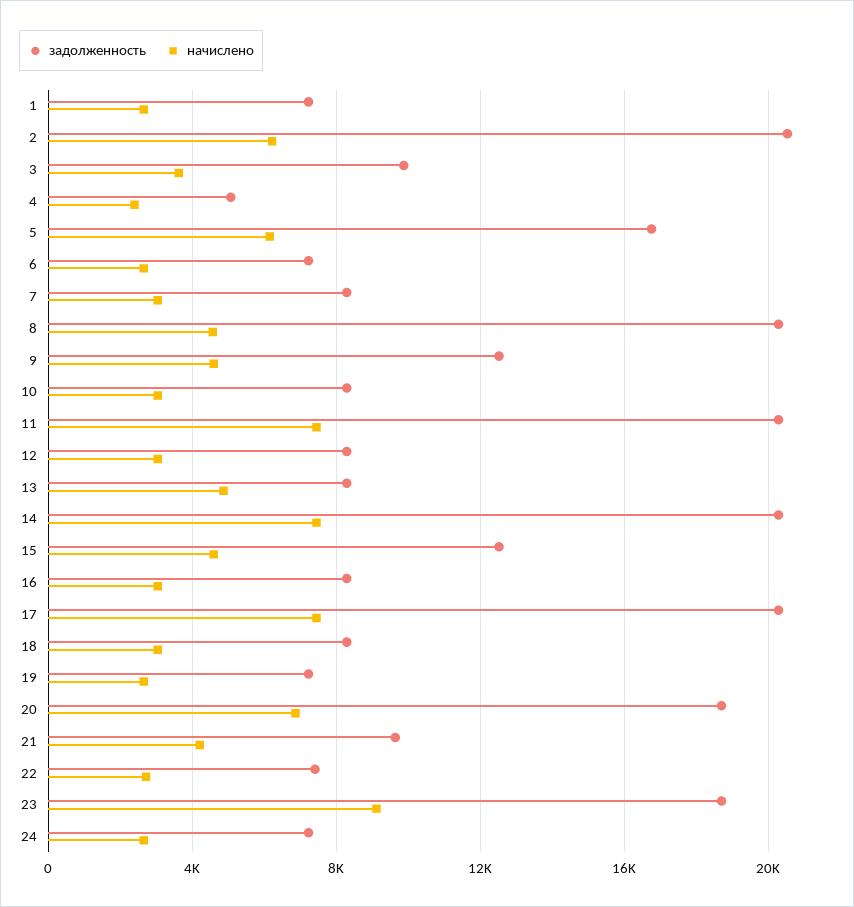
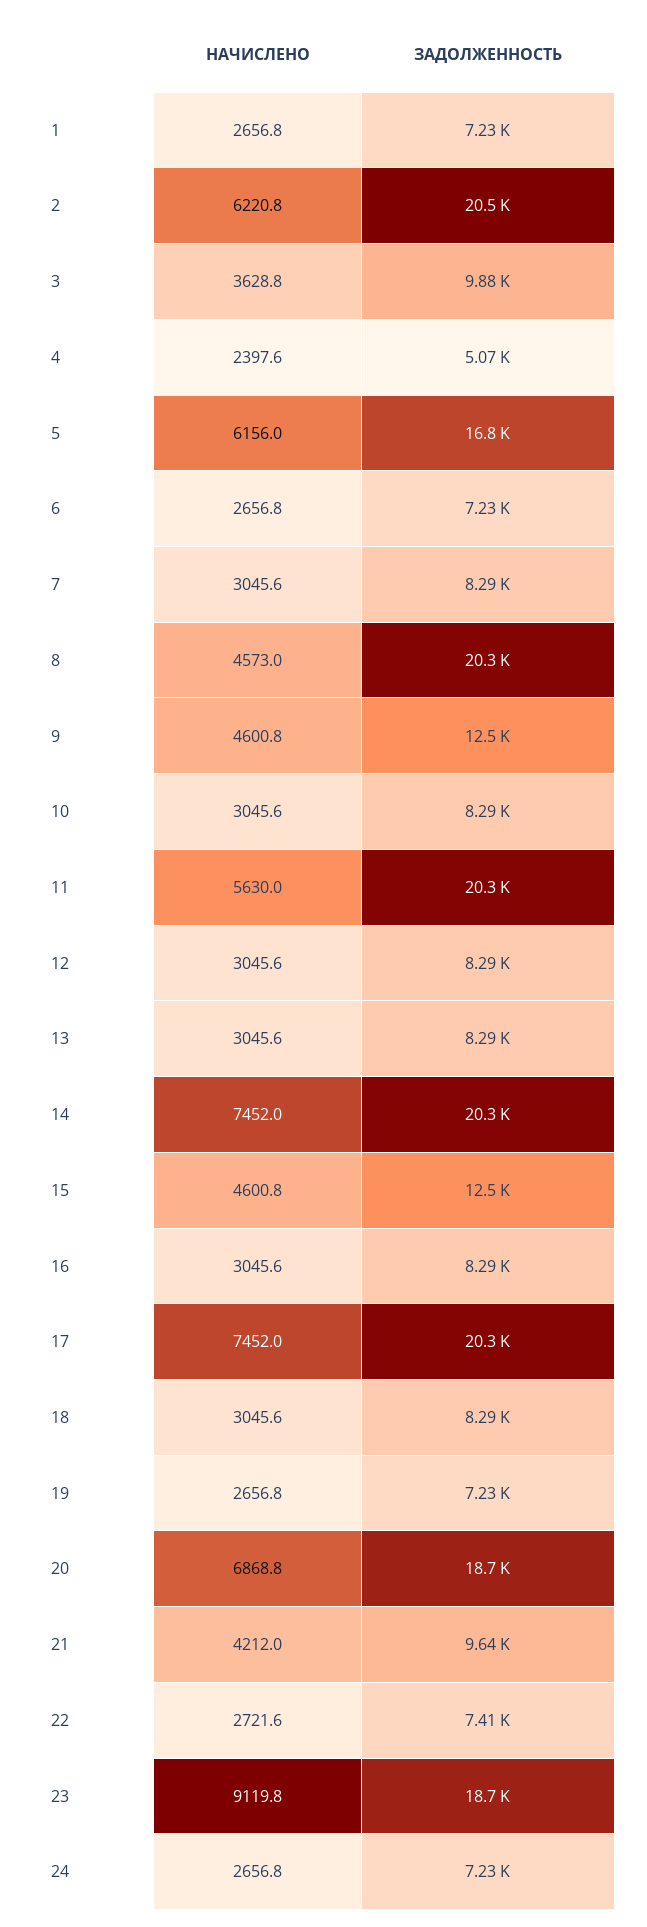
  {
    "задолженность": {
      "1": 7230,
      "2": 20500,
      "3": 9880,
      "4": 5070,
      "5": 16800,
      "6": 7230,
      "7": 8290,
      "8": 20300,
      "9": 12500,
      "10": 8290,
      "11": 20300,
      "12": 8290,
      "13": 8290,
      "14": 20300,
      "15": 12500,
      "16": 8290,
      "17": 20300,
      "18": 8290,
      "19": 7230,
      "20": 18700,
      "21": 9640,
      "22": 7410,
      "23": 18700,
      "24": 7230
    },
    "начислено": {
      "1": 2656.8,
      "2": 6220.8,
      "3": 3628.8,
      "4": 2397.6,
      "5": 6156,
      "6": 2656.8,
      "7": 3045.6,
      "8": 4573,
      "9": 4600.8,
      "10": 3045.6,
-     "11": 7500,
+     "11": 5630,
      "12": 3045.6,
-     "13": 5000,
+     "13": 3045.6,
      "14": 7452,
      "15": 4600.8,
      "16": 3045.6,
      "17": 7452,
      "18": 3045.6,
      "19": 2656.8,
      "20": 6868.8,
      "21": 4212,
      "22": 2721.6,
      "23": 9119.8,
      "24": 2656.8
    }
  }

